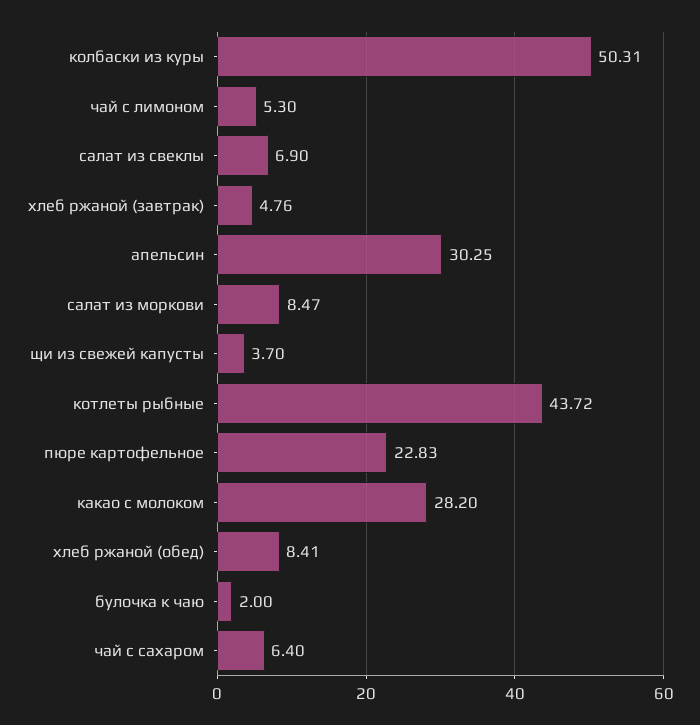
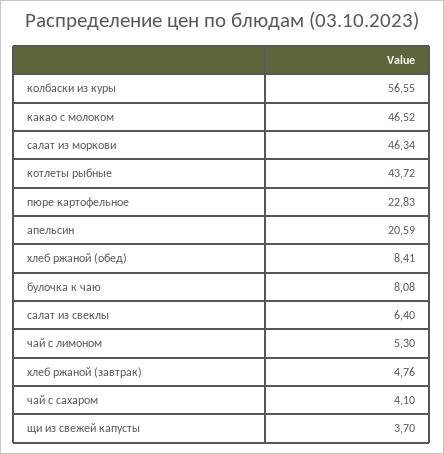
  {
-   "колбаски из куры": 50.31,
+   "колбаски из куры": 56.55,
    "чай с лимоном": 5.3,
-   "салат из свеклы": 6.9,
+   "салат из свеклы": 6.4,
    "хлеб ржаной (завтрак)": 4.76,
-   "апельсин": 30.25,
+   "апельсин": 20.59,
-   "салат из моркови": 8.47,
+   "салат из моркови": 46.34,
    "щи из свежей капусты": 3.7,
    "котлеты рыбные": 43.72,
    "пюре картофельное": 22.83,
-   "какао с молоком": 28.2,
+   "какао с молоком": 46.52,
    "хлеб ржаной (обед)": 8.41,
-   "булочка к чаю": 2,
+   "булочка к чаю": 8.08,
-   "чай с сахаром": 6.4
+   "чай с сахаром": 4.1
  }

